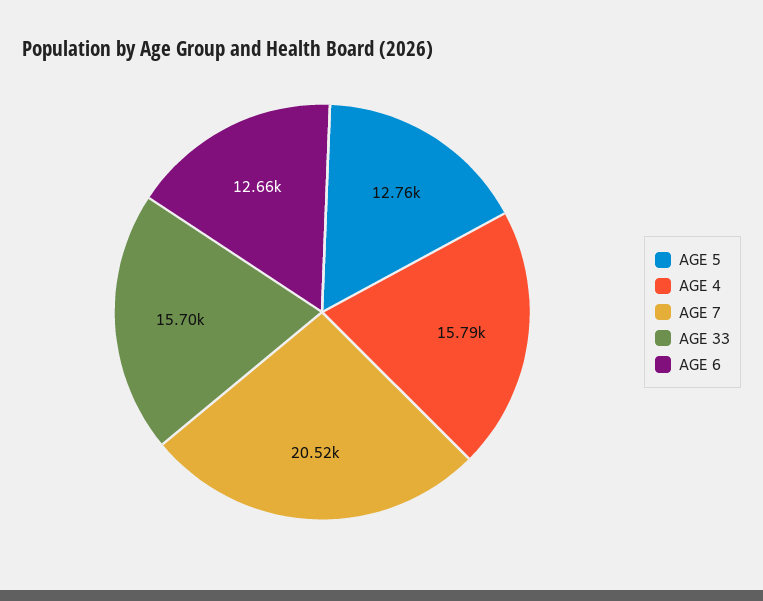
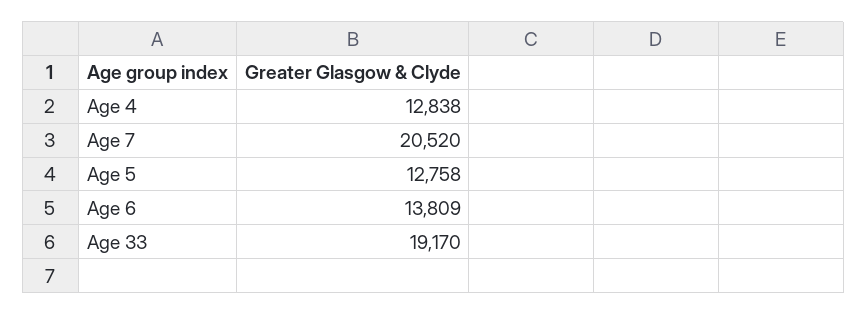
  {
    "AGE 5": 12758,
-   "AGE 4": 15790,
+   "AGE 4": 12838,
    "AGE 7": 20520,
-   "AGE 33": 15700,
+   "AGE 33": 19170,
-   "AGE 6": 12660
+   "AGE 6": 13809
  }

